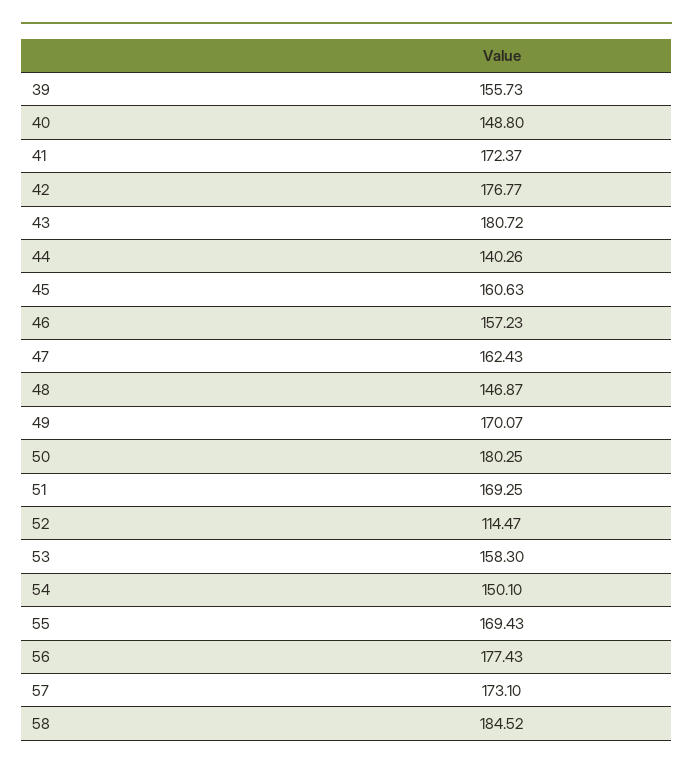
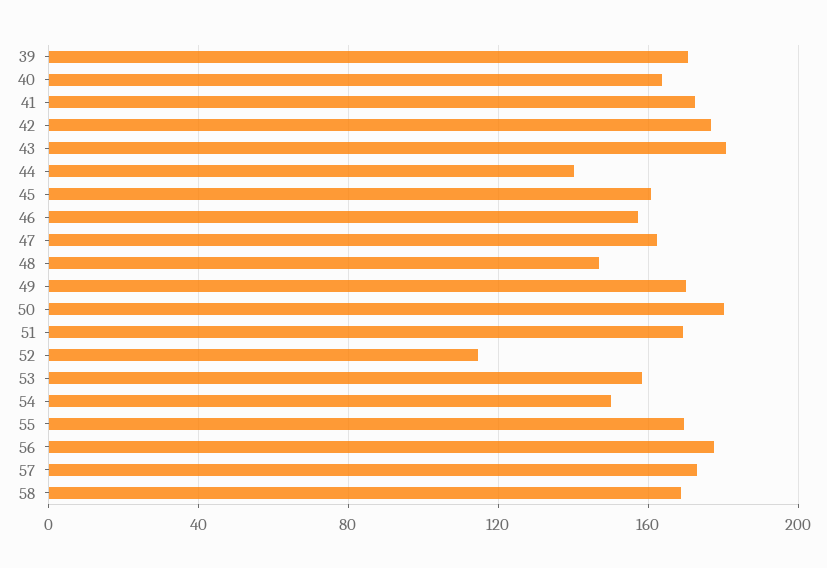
  {
-   "39": 155.73,
+   "39": 170,
-   "40": 148.8,
+   "40": 165,
    "41": 172.37,
    "42": 176.77,
    "43": 180.72,
    "44": 140.26,
    "45": 160.63,
    "46": 157.23,
    "47": 162.43,
    "48": 146.87,
    "49": 170.07,
    "50": 180.25,
    "51": 169.25,
    "52": 114.47,
    "53": 158.3,
    "54": 150.1,
    "55": 169.43,
    "56": 177.43,
    "57": 173.1,
-   "58": 184.52
+   "58": 170
  }

